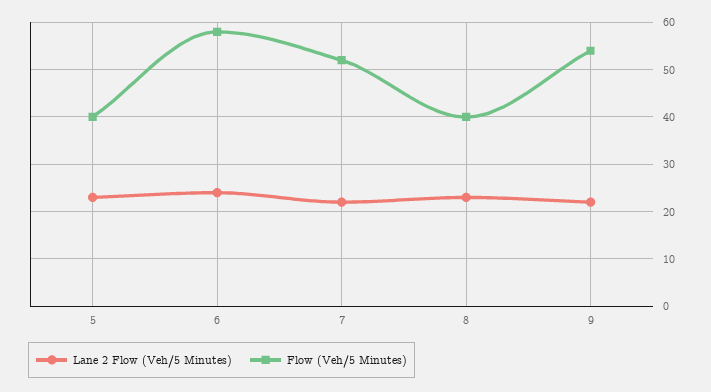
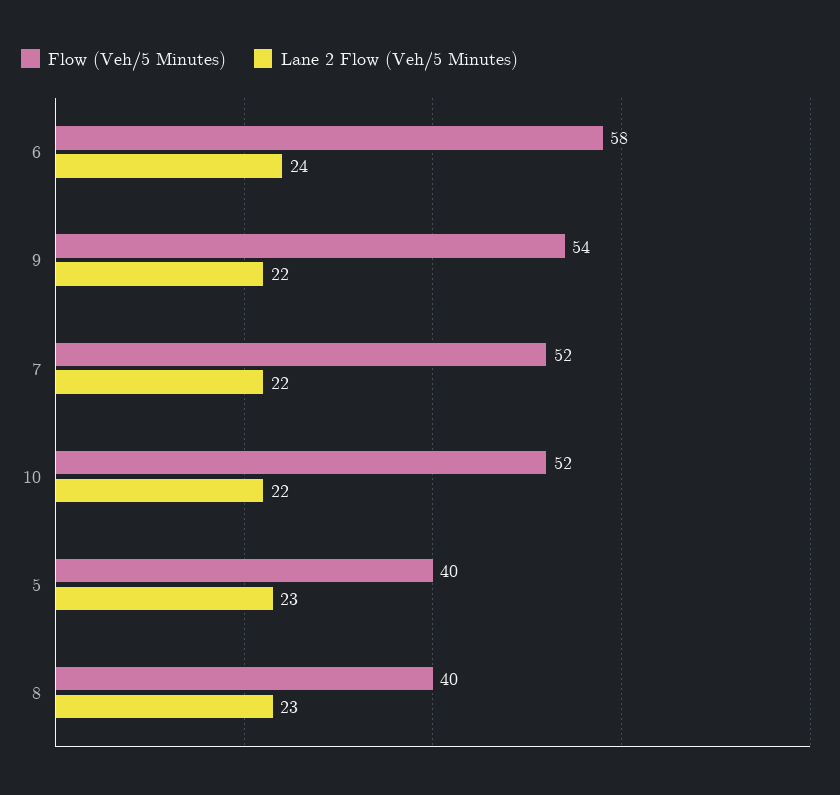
  {
    "Lane 2 Flow (Veh/5 Minutes)": {
      "5": 23,
      "6": 24,
      "7": 22,
      "8": 23,
-     "9": 22
+     "9": 22,
+     "10": 22
    },
    "Flow (Veh/5 Minutes)": {
      "5": 40,
      "6": 58,
      "7": 52,
      "8": 40,
-     "9": 54
+     "9": 54,
+     "10": 52
    }
  }

